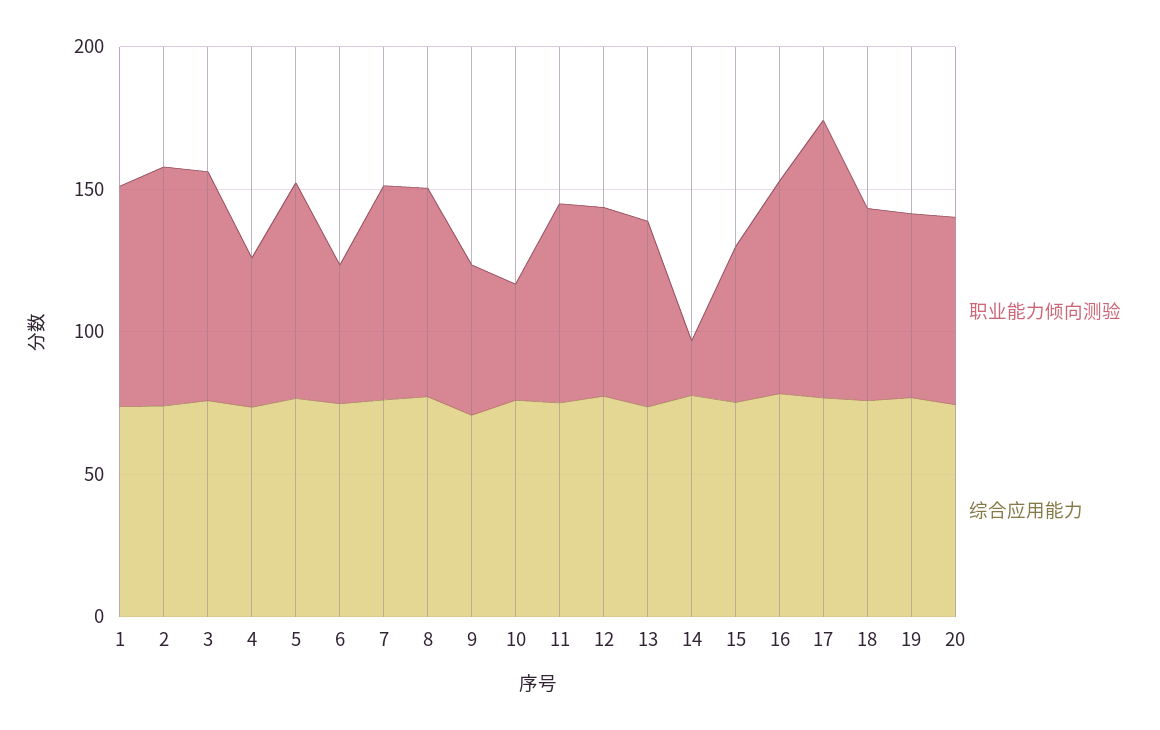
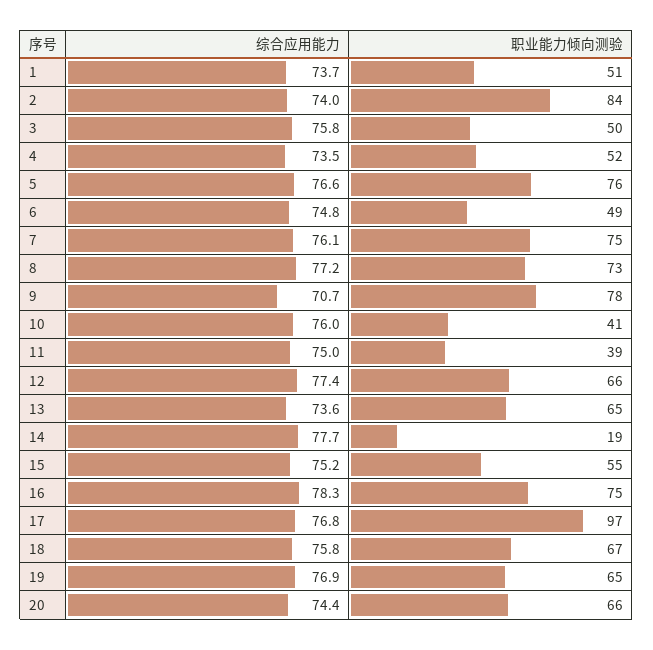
  {
    "职业能力倾向测验": {
-     "1": 80,
+     "1": 51,
      "2": 84,
-     "3": 80,
+     "3": 50,
      "4": 52,
      "5": 76,
      "6": 49,
      "7": 75,
      "8": 73,
-     "9": 50,
+     "9": 78,
      "10": 41,
-     "11": 70,
+     "11": 39,
      "12": 66,
      "13": 65,
      "14": 19,
      "15": 55,
      "16": 75,
      "17": 97,
      "18": 67,
      "19": 65,
      "20": 66
    },
    "综合应用能力": {
      "1": 73.7,
      "2": 74,
      "3": 75.8,
      "4": 73.5,
      "5": 76.6,
      "6": 74.8,
      "7": 76.1,
      "8": 77.2,
      "9": 70.7,
      "10": 76,
      "11": 75,
      "12": 77.4,
      "13": 73.6,
      "14": 77.7,
      "15": 75.2,
      "16": 78.3,
      "17": 76.8,
      "18": 75.8,
      "19": 76.9,
      "20": 74.4
    }
  }

